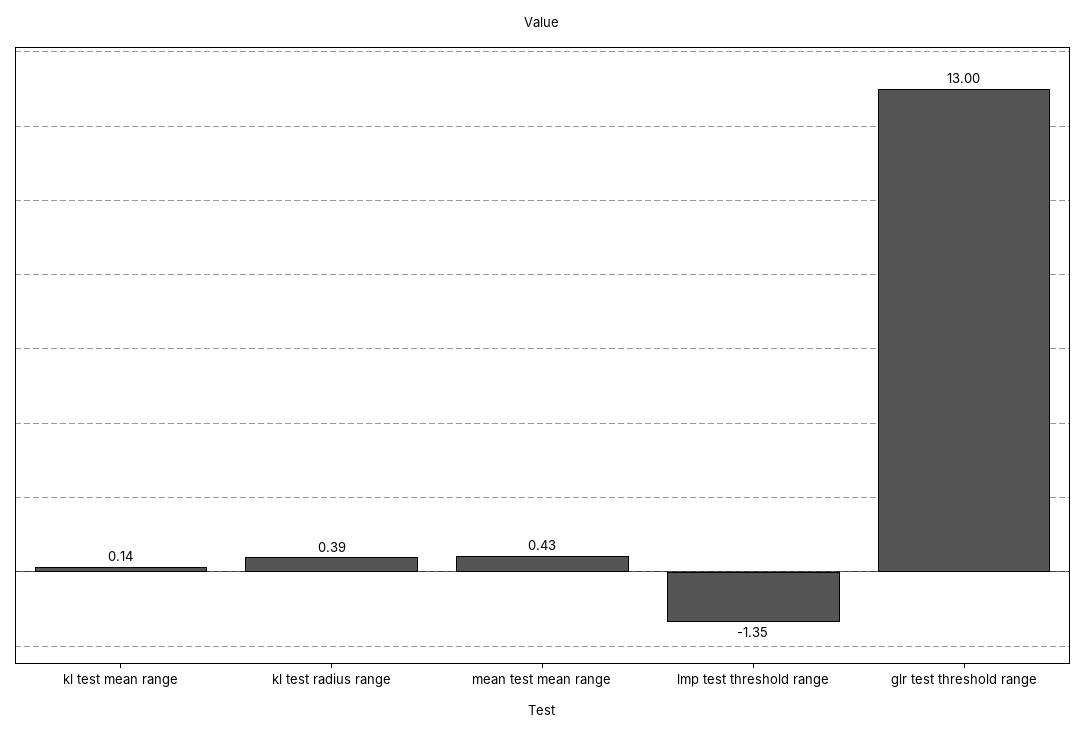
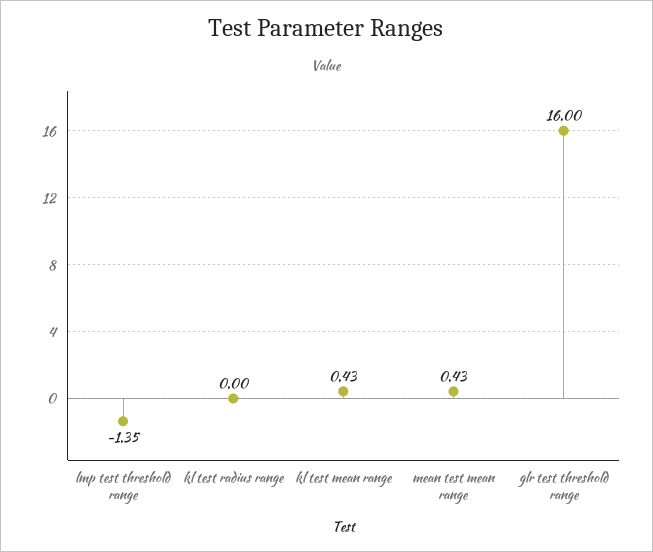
  {
-   "kl test mean range": 0.14,
+   "kl test mean range": 0.43,
-   "kl test radius range": 0.39,
+   "kl test radius range": 0,
    "mean test mean range": 0.43,
    "lmp test threshold range": -1.35,
-   "glr test threshold range": 13
+   "glr test threshold range": 16
  }

